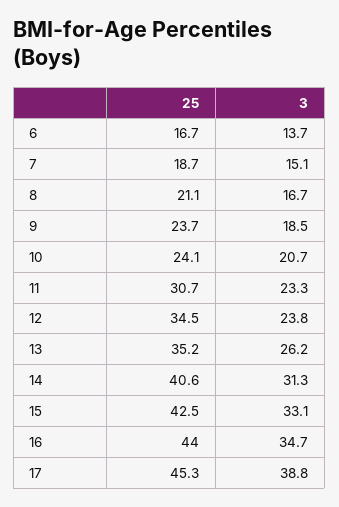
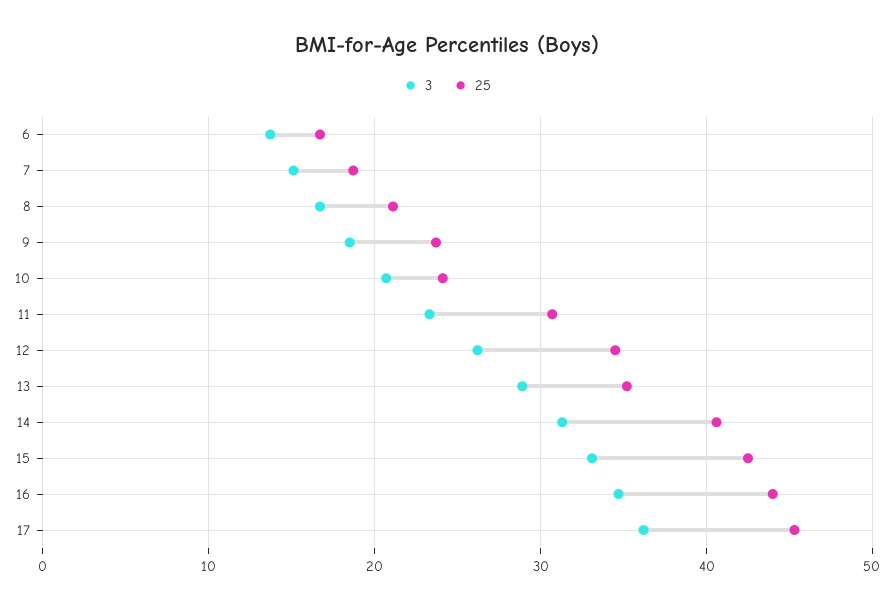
  {
    "25": {
      "6": 16.7,
      "7": 18.7,
      "8": 21.1,
      "9": 23.7,
      "10": 24.1,
      "11": 30.7,
      "12": 34.5,
      "13": 35.2,
      "14": 40.6,
      "15": 42.5,
      "16": 44,
      "17": 45.3
    },
    "3": {
      "6": 13.7,
      "7": 15.1,
      "8": 16.7,
      "9": 18.5,
      "10": 20.7,
      "11": 23.3,
-     "12": 23.8,
+     "12": 26,
-     "13": 26.2,
+     "13": 29,
      "14": 31.3,
      "15": 33.1,
      "16": 34.7,
-     "17": 38.8
+     "17": 36
    }
  }

